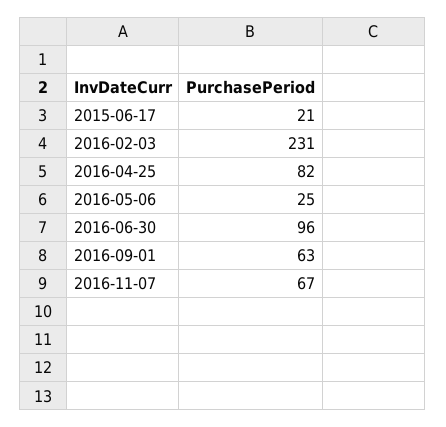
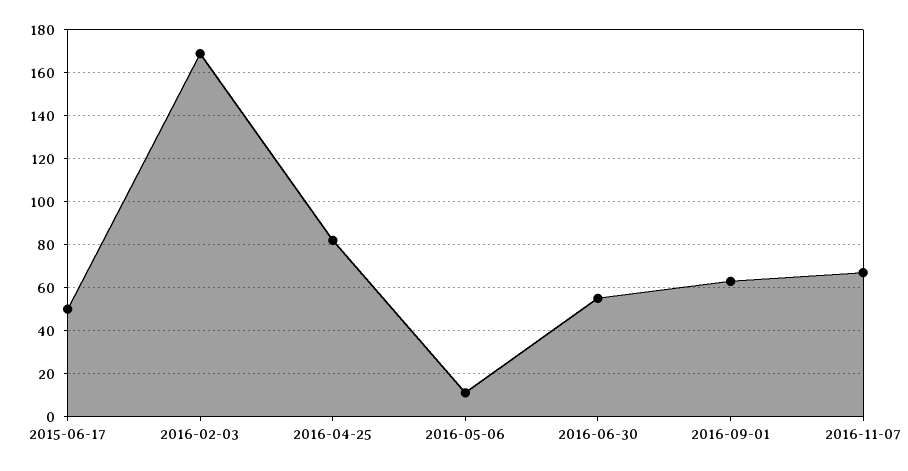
  {
-   "2015-06-17": 21,
+   "2015-06-17": 50,
-   "2016-02-03": 231,
+   "2016-02-03": 170,
    "2016-04-25": 82,
-   "2016-05-06": 25,
+   "2016-05-06": 10,
-   "2016-06-30": 96,
+   "2016-06-30": 55,
    "2016-09-01": 63,
    "2016-11-07": 67
  }

